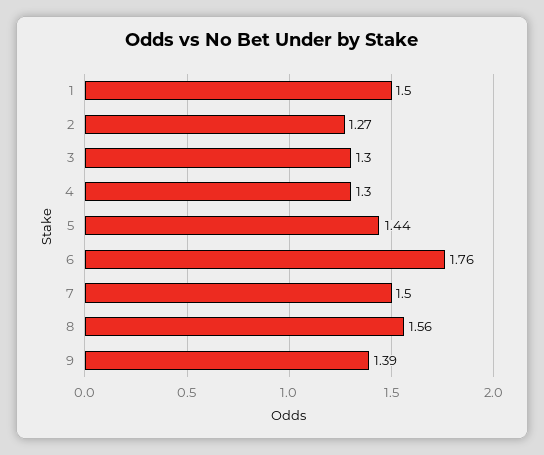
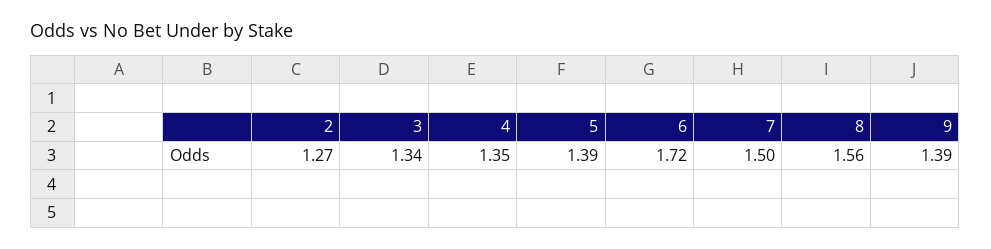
  {
-   "1": 1.5,
    "2": 1.27,
-   "3": 1.3,
+   "3": 1.34,
-   "4": 1.3,
+   "4": 1.35,
-   "5": 1.44,
+   "5": 1.39,
-   "6": 1.76,
+   "6": 1.72,
    "7": 1.5,
    "8": 1.56,
    "9": 1.39
  }

